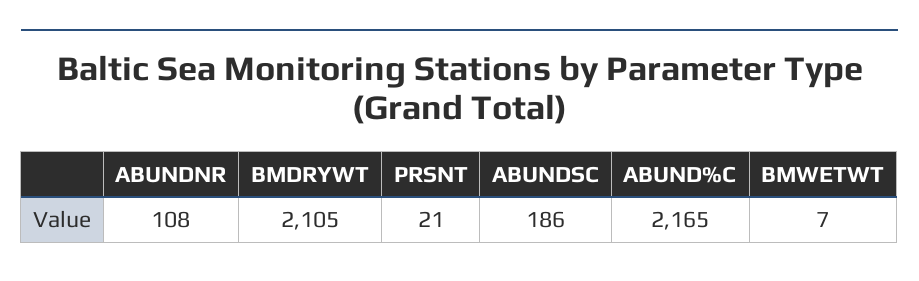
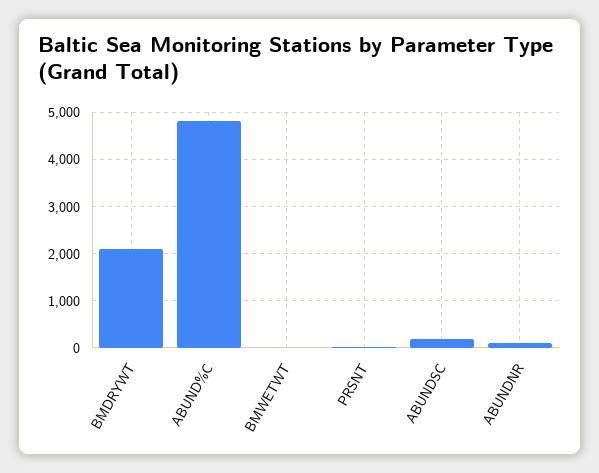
  {
    "ABUNDNR": 108,
    "BMDRYWT": 2105,
    "PRSNT": 21,
    "ABUNDSC": 186,
-   "ABUND%C": 2165,
+   "ABUND%C": 4800,
    "BMWETWT": 7
  }

